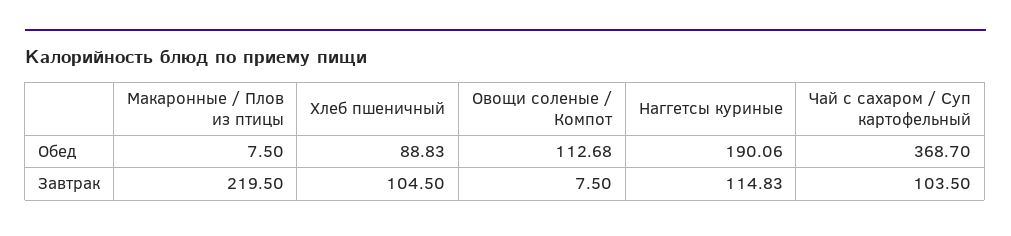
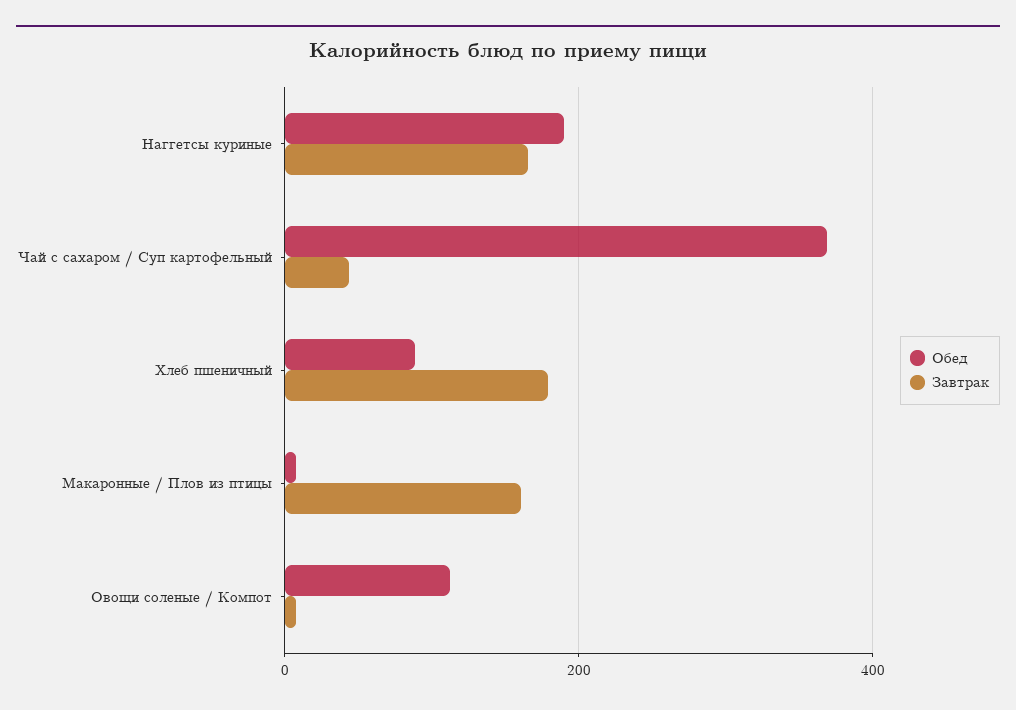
  {
    "Обед": {
      "Макаронные / Плов из птицы": 7.5,
      "Хлеб пшеничный": 88.83,
      "Овощи соленые / Компот": 112.68,
      "Наггетсы куриные": 190.06,
      "Чай с сахаром / Суп картофельный": 368.7
    },
    "Завтрак": {
-     "Макаронные / Плов из птицы": 219.5,
+     "Макаронные / Плов из птицы": 160,
-     "Хлеб пшеничный": 104.5,
+     "Хлеб пшеничный": 180,
      "Овощи соленые / Компот": 7.5,
-     "Наггетсы куриные": 114.83,
+     "Наггетсы куриные": 160,
-     "Чай с сахаром / Суп картофельный": 103.5
+     "Чай с сахаром / Суп картофельный": 40
    }
  }

